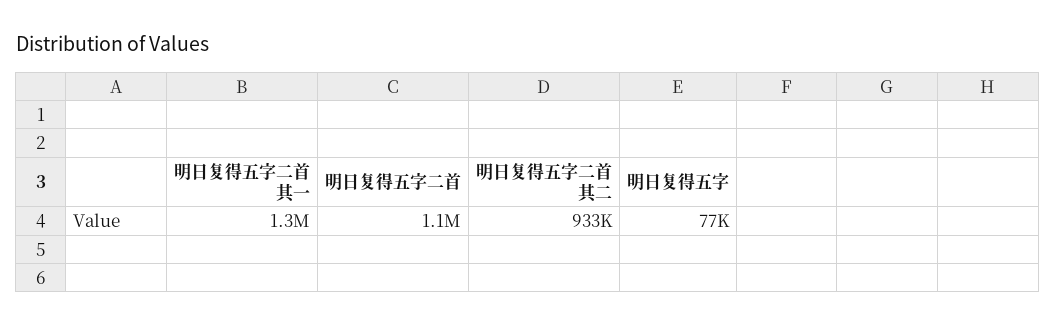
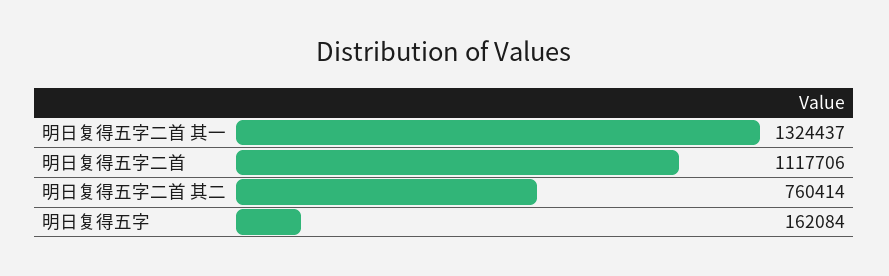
  {
    "明日复得五字二首 其一": 1324437,
    "明日复得五字二首": 1117706,
-   "明日复得五字二首 其二": 933000,
+   "明日复得五字二首 其二": 760414,
-   "明日复得五字": 77000
+   "明日复得五字": 162084
  }

